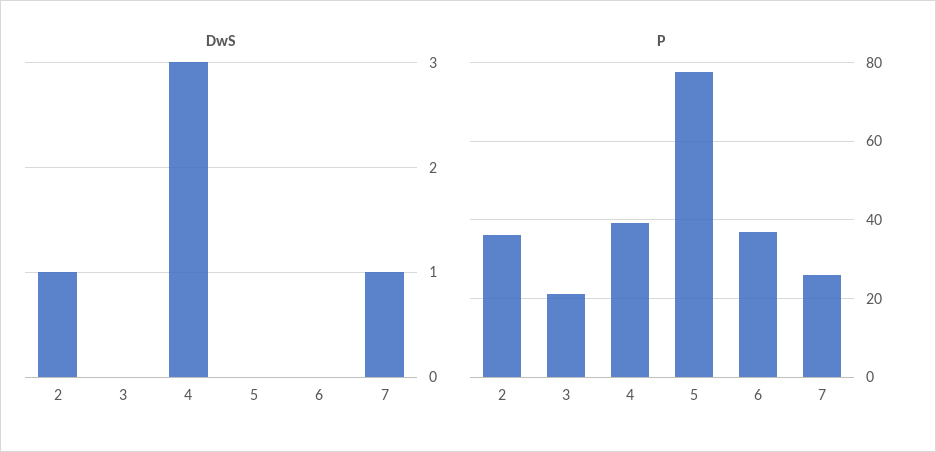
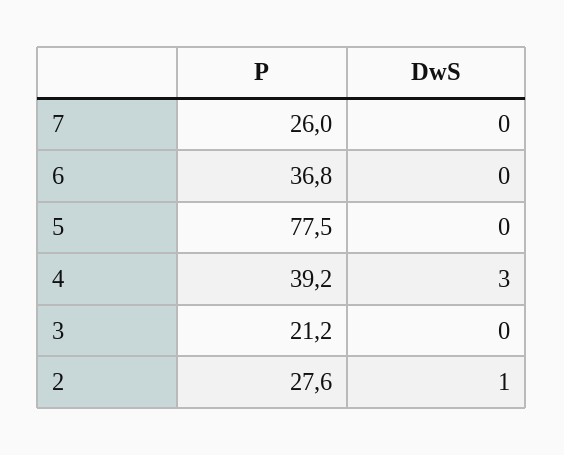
  {
    "DwS": {
      "2": 1,
      "3": 0,
      "4": 3,
      "5": 0,
      "6": 0,
-     "7": 1
+     "7": 0
    },
    "P": {
-     "2": 36,
+     "2": 27.6,
      "3": 21.2,
      "4": 39.2,
      "5": 77.5,
      "6": 36.8,
      "7": 26
    }
  }

